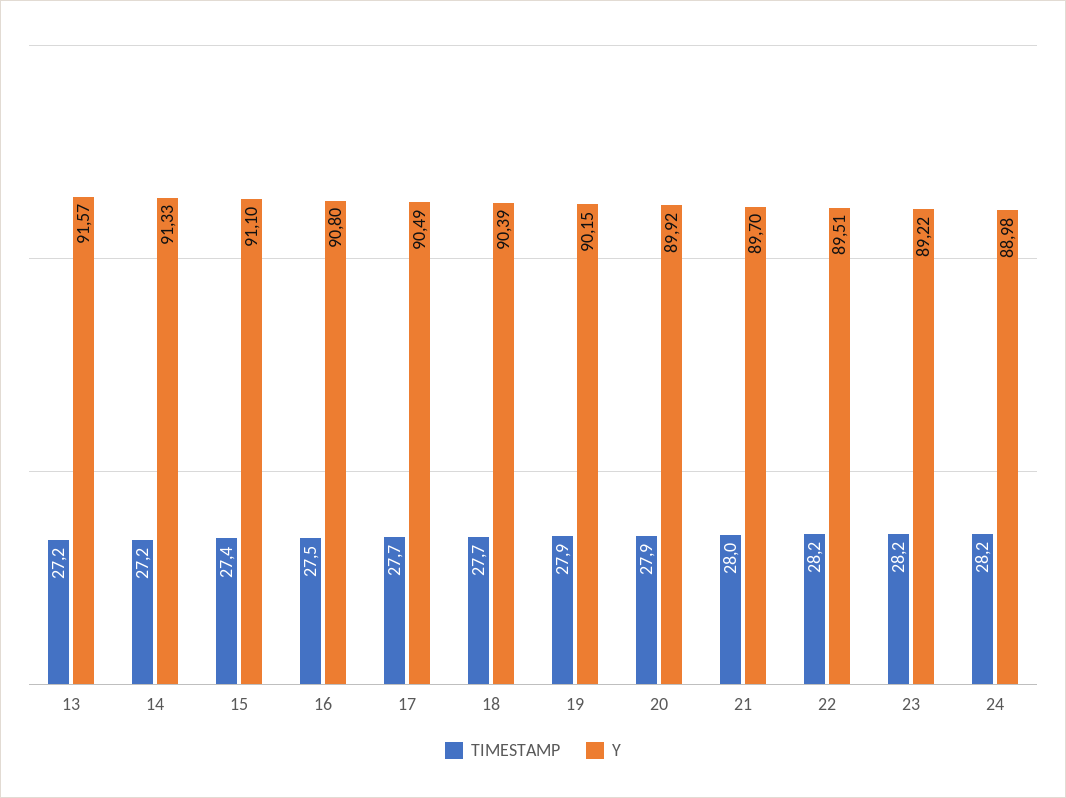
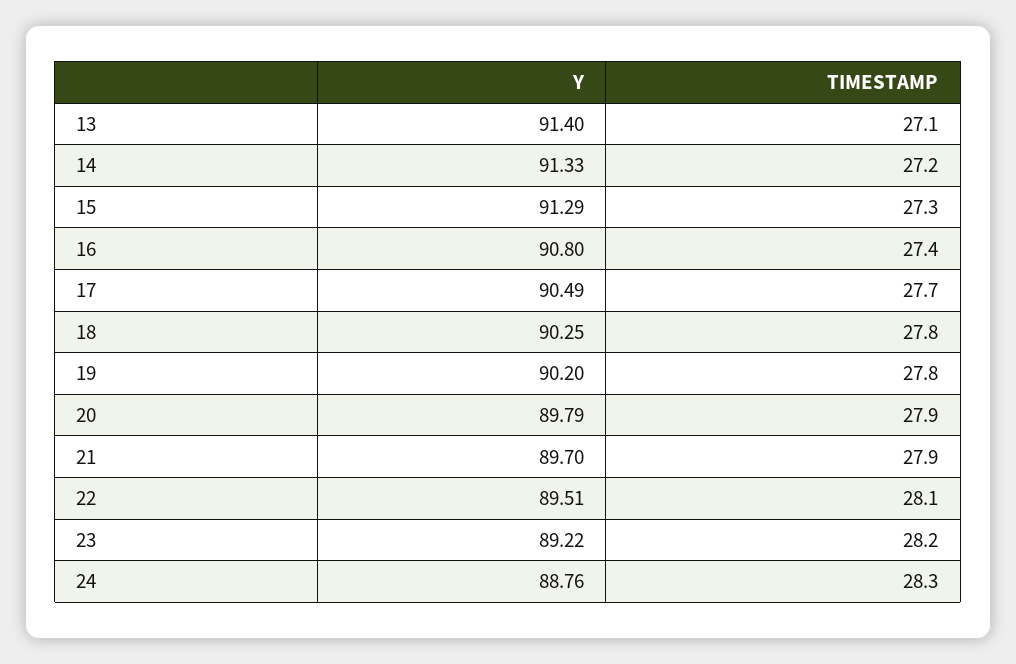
  {
    "TIMESTAMP": {
-     "13": 27.2,
+     "13": 27.1,
      "14": 27.2,
-     "15": 27.4,
+     "15": 27.3,
-     "16": 27.5,
+     "16": 27.4,
      "17": 27.7,
-     "18": 27.7,
+     "18": 27.8,
-     "19": 27.9,
+     "19": 27.8,
      "20": 27.9,
-     "21": 28,
+     "21": 27.9,
-     "22": 28.2,
+     "22": 28.1,
      "23": 28.2,
-     "24": 28.2
+     "24": 28.3
    },
    "Y": {
-     "13": 91.57,
+     "13": 91.4,
      "14": 91.33,
-     "15": 91.1,
+     "15": 91.29,
      "16": 90.8,
      "17": 90.49,
-     "18": 90.39,
+     "18": 90.25,
-     "19": 90.15,
+     "19": 90.2,
-     "20": 89.92,
+     "20": 89.79,
      "21": 89.7,
      "22": 89.51,
      "23": 89.22,
-     "24": 88.98
+     "24": 88.76
    }
  }

